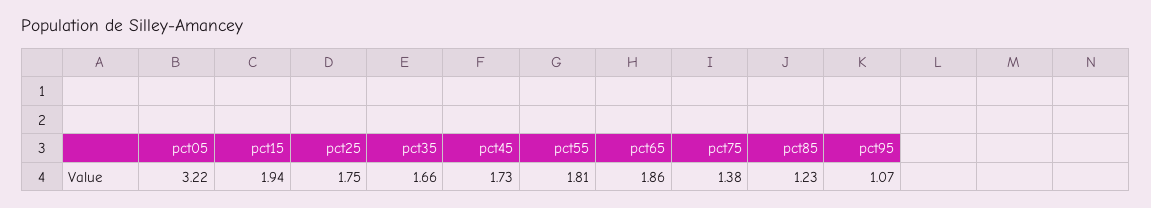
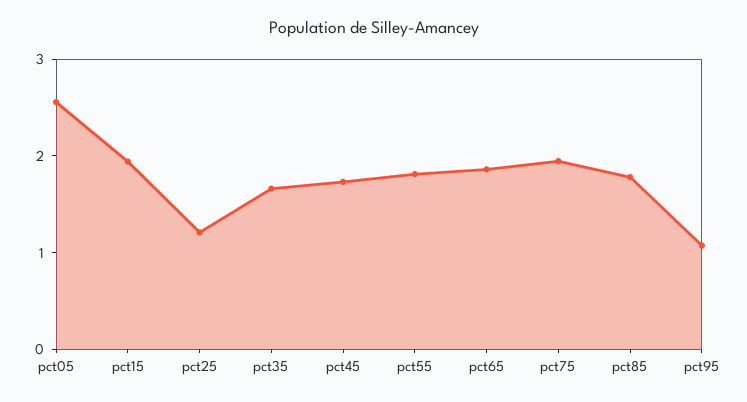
  {
-   "pct05": 3.22,
+   "pct05": 2.6,
    "pct15": 1.94,
-   "pct25": 1.75,
+   "pct25": 1.2,
    "pct35": 1.66,
    "pct45": 1.73,
    "pct55": 1.81,
    "pct65": 1.86,
-   "pct75": 1.38,
+   "pct75": 2,
-   "pct85": 1.23,
+   "pct85": 1.8,
    "pct95": 1.07
  }

